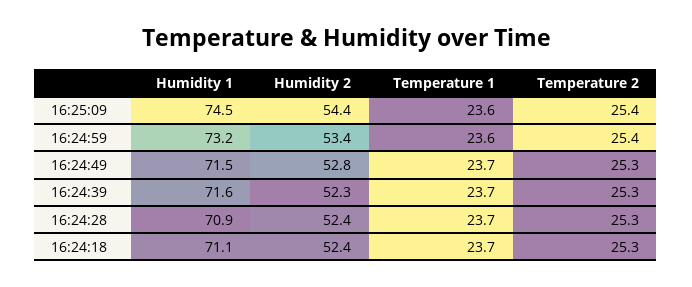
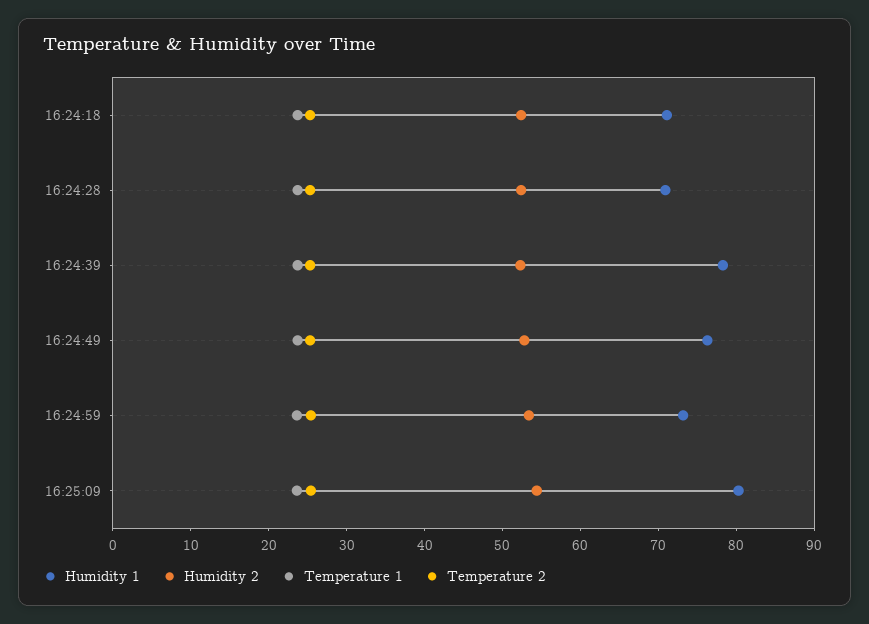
  {
    "Humidity 1": {
-     "16:25:09": 74.5,
+     "16:25:09": 80,
      "16:24:59": 73.2,
-     "16:24:49": 71.5,
+     "16:24:49": 76,
-     "16:24:39": 71.6,
+     "16:24:39": 78,
      "16:24:28": 70.9,
      "16:24:18": 71.1
    },
    "Humidity 2": {
      "16:25:09": 54.4,
      "16:24:59": 53.4,
      "16:24:49": 52.8,
      "16:24:39": 52.3,
      "16:24:28": 52.4,
      "16:24:18": 52.4
    },
    "Temperature 1": {
      "16:25:09": 23.6,
      "16:24:59": 23.6,
      "16:24:49": 23.7,
      "16:24:39": 23.7,
      "16:24:28": 23.7,
      "16:24:18": 23.7
    },
    "Temperature 2": {
      "16:25:09": 25.4,
      "16:24:59": 25.4,
      "16:24:49": 25.3,
      "16:24:39": 25.3,
      "16:24:28": 25.3,
      "16:24:18": 25.3
    }
  }

